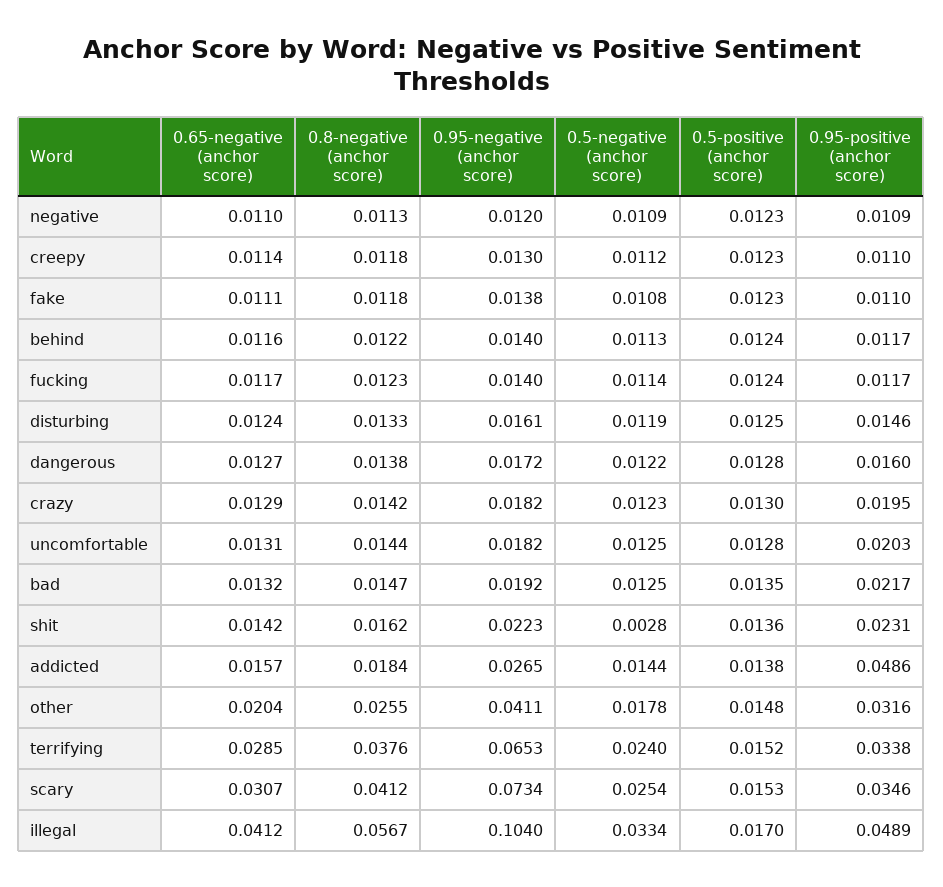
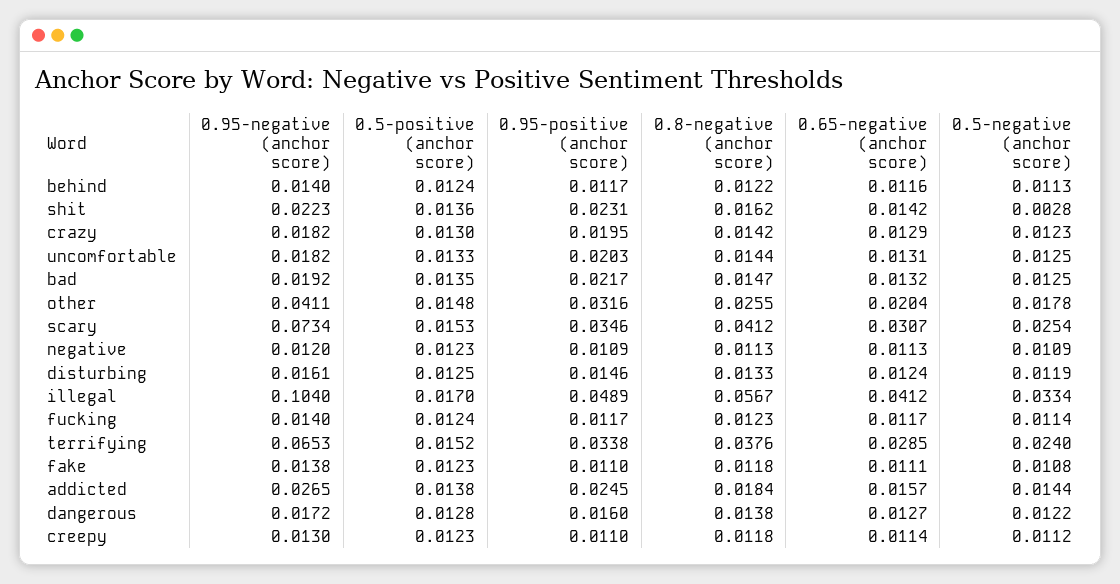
  {
    "0.65-negative (anchor score)": {
-     "negative": 0.011,
+     "negative": 0.0113,
      "creepy": 0.0114,
      "fake": 0.0111,
      "behind": 0.0116,
      "fucking": 0.0117,
      "disturbing": 0.0124,
      "dangerous": 0.0127,
      "crazy": 0.0129,
      "uncomfortable": 0.0131,
      "bad": 0.0132,
      "shit": 0.0142,
      "addicted": 0.0157,
      "other": 0.0204,
      "terrifying": 0.0285,
      "scary": 0.0307,
      "illegal": 0.0412
    },
    "0.8-negative (anchor score)": {
      "negative": 0.0113,
      "creepy": 0.0118,
      "fake": 0.0118,
      "behind": 0.0122,
      "fucking": 0.0123,
      "disturbing": 0.0133,
      "dangerous": 0.0138,
      "crazy": 0.0142,
      "uncomfortable": 0.0144,
      "bad": 0.0147,
      "shit": 0.0162,
      "addicted": 0.0184,
      "other": 0.0255,
      "terrifying": 0.0376,
      "scary": 0.0412,
      "illegal": 0.0567
    },
    "0.95-negative (anchor score)": {
      "negative": 0.012,
      "creepy": 0.013,
      "fake": 0.0138,
      "behind": 0.014,
      "fucking": 0.014,
      "disturbing": 0.0161,
      "dangerous": 0.0172,
      "crazy": 0.0182,
      "uncomfortable": 0.0182,
      "bad": 0.0192,
      "shit": 0.0223,
      "addicted": 0.0265,
      "other": 0.0411,
      "terrifying": 0.0653,
      "scary": 0.0734,
      "illegal": 0.104
    },
    "0.5-negative (anchor score)": {
      "negative": 0.0109,
      "creepy": 0.0112,
      "fake": 0.0108,
      "behind": 0.0113,
      "fucking": 0.0114,
      "disturbing": 0.0119,
      "dangerous": 0.0122,
      "crazy": 0.0123,
      "uncomfortable": 0.0125,
      "bad": 0.0125,
      "shit": 0.0028,
      "addicted": 0.0144,
      "other": 0.0178,
      "terrifying": 0.024,
      "scary": 0.0254,
      "illegal": 0.0334
    },
    "0.5-positive (anchor score)": {
      "negative": 0.0123,
      "creepy": 0.0123,
      "fake": 0.0123,
      "behind": 0.0124,
      "fucking": 0.0124,
      "disturbing": 0.0125,
      "dangerous": 0.0128,
      "crazy": 0.013,
-     "uncomfortable": 0.0128,
+     "uncomfortable": 0.0133,
      "bad": 0.0135,
      "shit": 0.0136,
      "addicted": 0.0138,
      "other": 0.0148,
      "terrifying": 0.0152,
      "scary": 0.0153,
      "illegal": 0.017
    },
    "0.95-positive (anchor score)": {
      "negative": 0.0109,
      "creepy": 0.011,
      "fake": 0.011,
      "behind": 0.0117,
      "fucking": 0.0117,
      "disturbing": 0.0146,
      "dangerous": 0.016,
      "crazy": 0.0195,
      "uncomfortable": 0.0203,
      "bad": 0.0217,
      "shit": 0.0231,
-     "addicted": 0.0486,
+     "addicted": 0.0245,
      "other": 0.0316,
      "terrifying": 0.0338,
      "scary": 0.0346,
      "illegal": 0.0489
    }
  }

